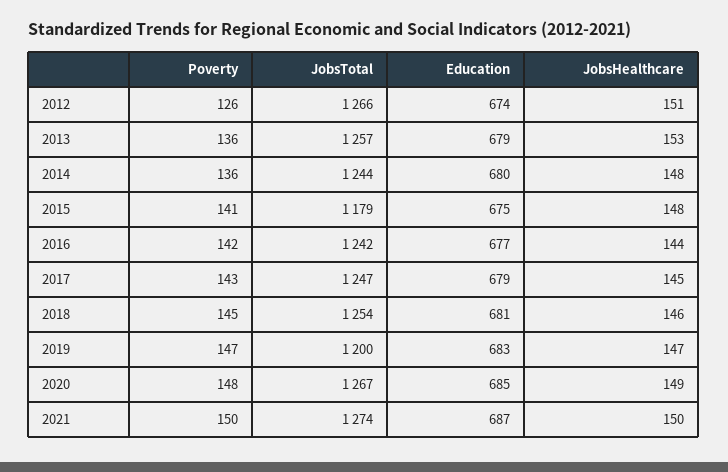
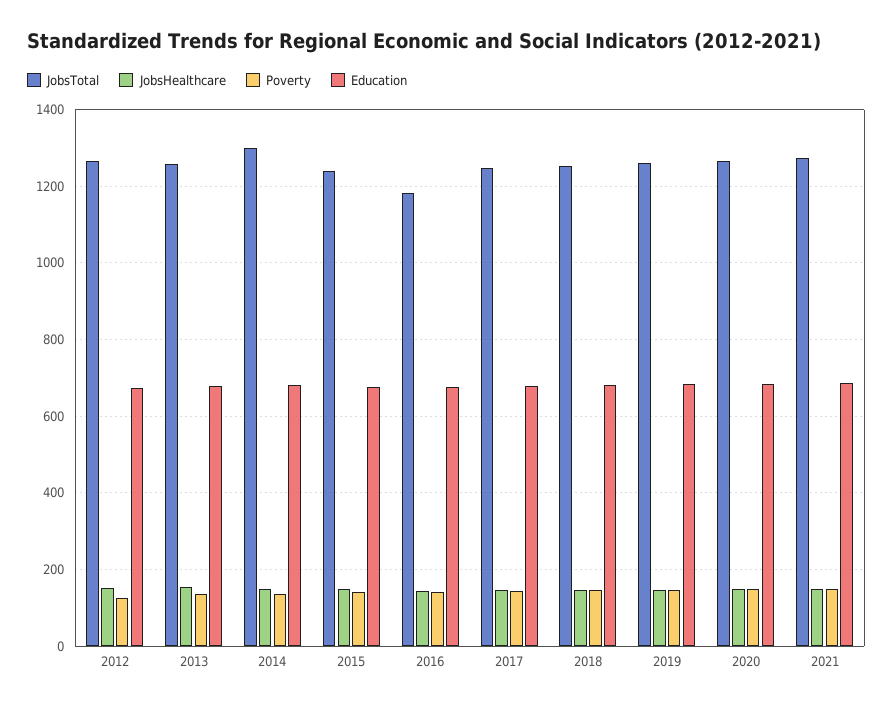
  {
    "Poverty": {
      "2012": 126,
      "2013": 136,
      "2014": 136,
      "2015": 141,
      "2016": 142,
      "2017": 143,
      "2018": 145,
      "2019": 147,
      "2020": 148,
      "2021": 150
    },
    "JobsTotal": {
      "2012": 1266,
      "2013": 1257,
-     "2014": 1244,
+     "2014": 1300,
-     "2015": 1179,
+     "2015": 1240,
-     "2016": 1242,
+     "2016": 1180,
      "2017": 1247,
      "2018": 1254,
-     "2019": 1200,
+     "2019": 1260,
      "2020": 1267,
      "2021": 1274
    },
    "Education": {
      "2012": 674,
      "2013": 679,
      "2014": 680,
      "2015": 675,
      "2016": 677,
      "2017": 679,
      "2018": 681,
      "2019": 683,
      "2020": 685,
      "2021": 687
    },
    "JobsHealthcare": {
      "2012": 151,
      "2013": 153,
      "2014": 148,
      "2015": 148,
      "2016": 144,
      "2017": 145,
      "2018": 146,
      "2019": 147,
      "2020": 149,
      "2021": 150
    }
  }

